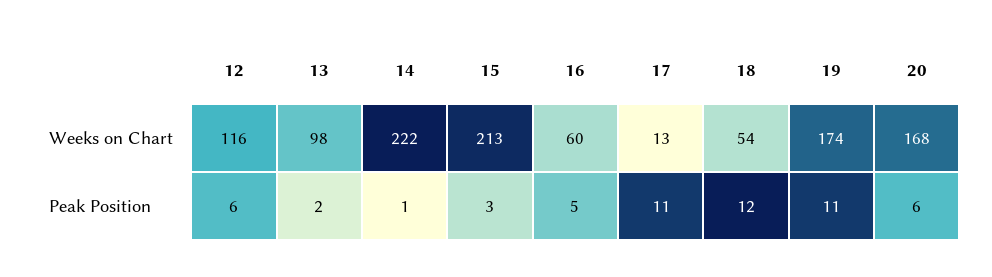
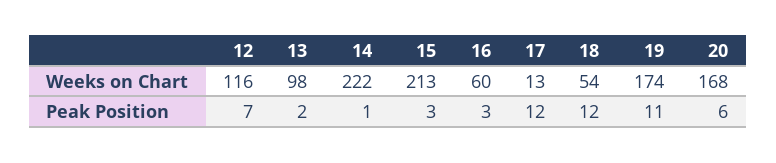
  {
    "12": {
      "Weeks on Chart": 116,
-     "Peak Position": 6
+     "Peak Position": 7
    },
    "13": {
      "Weeks on Chart": 98,
      "Peak Position": 2
    },
    "14": {
      "Weeks on Chart": 222,
      "Peak Position": 1
    },
    "15": {
      "Weeks on Chart": 213,
      "Peak Position": 3
    },
    "16": {
      "Weeks on Chart": 60,
-     "Peak Position": 5
+     "Peak Position": 3
    },
    "17": {
      "Weeks on Chart": 13,
-     "Peak Position": 11
+     "Peak Position": 12
    },
    "18": {
      "Weeks on Chart": 54,
      "Peak Position": 12
    },
    "19": {
      "Weeks on Chart": 174,
      "Peak Position": 11
    },
    "20": {
      "Weeks on Chart": 168,
      "Peak Position": 6
    }
  }

